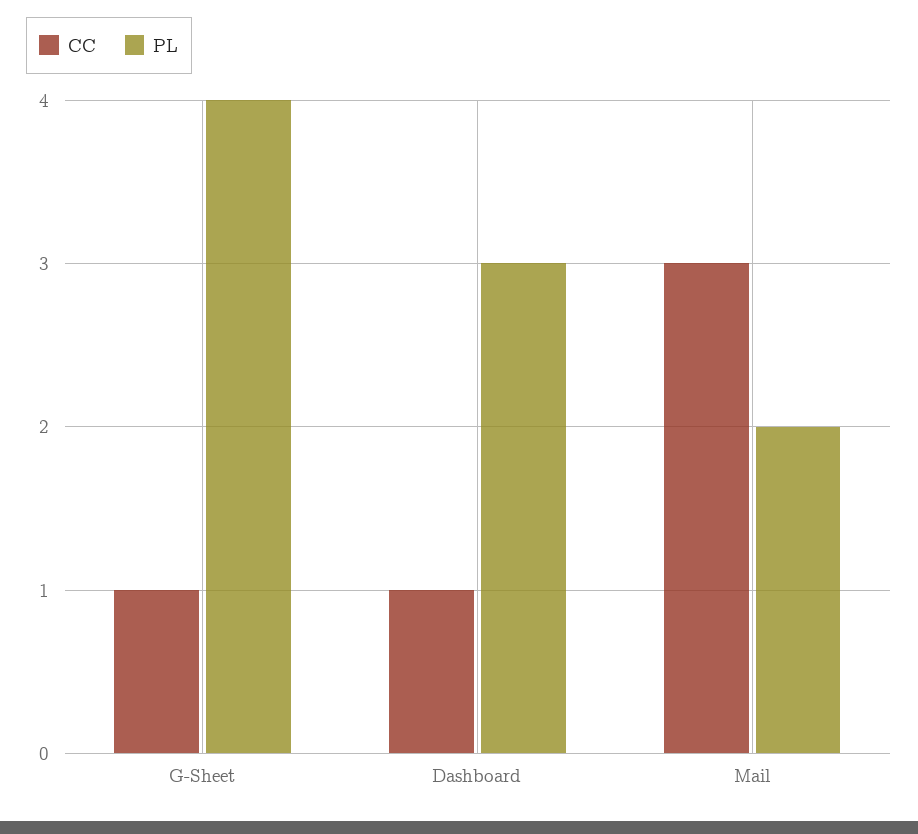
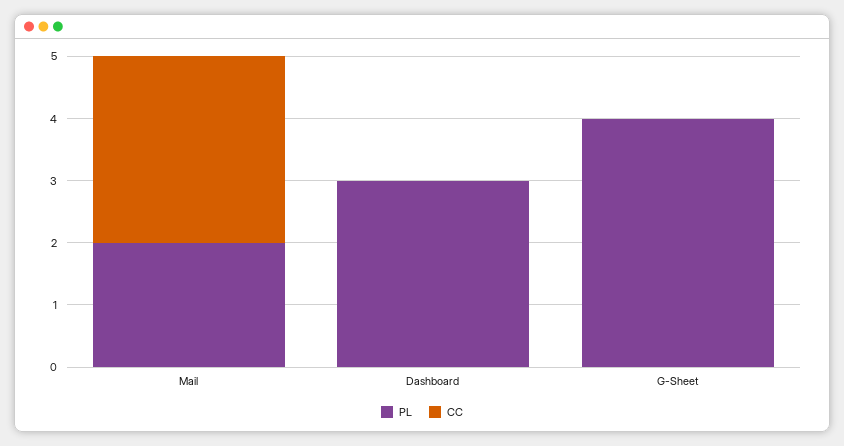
  {
    "CC": {
-     "G-Sheet": 1,
+     "G-Sheet": 0,
-     "Dashboard": 1,
+     "Dashboard": 0,
      "Mail": 3
    },
    "PL": {
      "G-Sheet": 4,
      "Dashboard": 3,
      "Mail": 2
    }
  }

